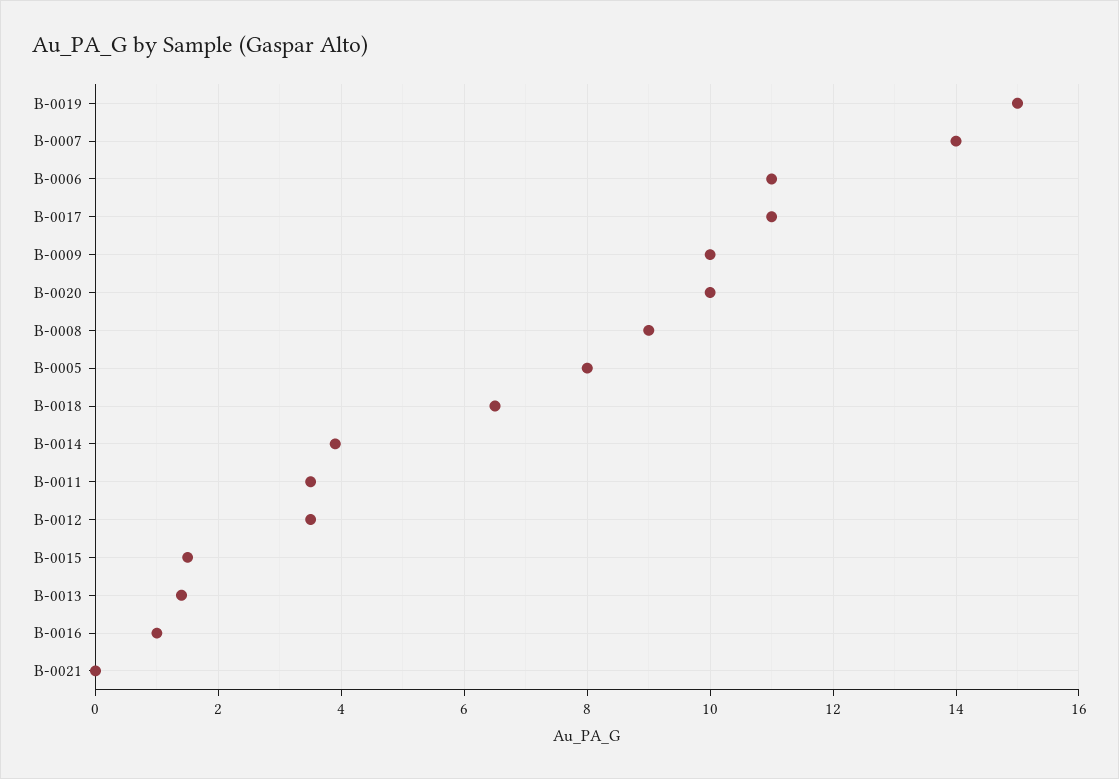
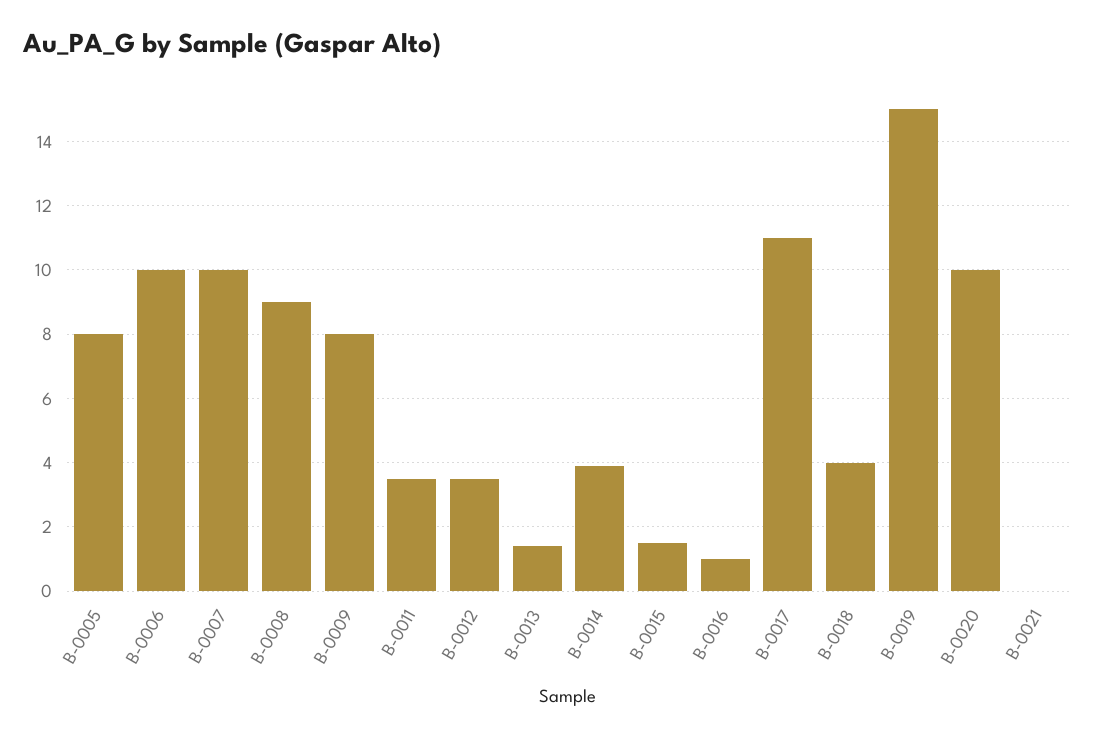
  {
    "B-0019": 15,
-   "B-0007": 14,
+   "B-0007": 10,
-   "B-0006": 11,
+   "B-0006": 10,
    "B-0017": 11,
-   "B-0009": 10,
+   "B-0009": 8,
    "B-0020": 10,
    "B-0008": 9,
    "B-0005": 8,
-   "B-0018": 6.5,
+   "B-0018": 4,
    "B-0014": 4,
    "B-0011": 3.5,
    "B-0012": 3.5,
    "B-0015": 1.5,
    "B-0013": 1.5,
    "B-0016": 1,
    "B-0021": 0
  }

